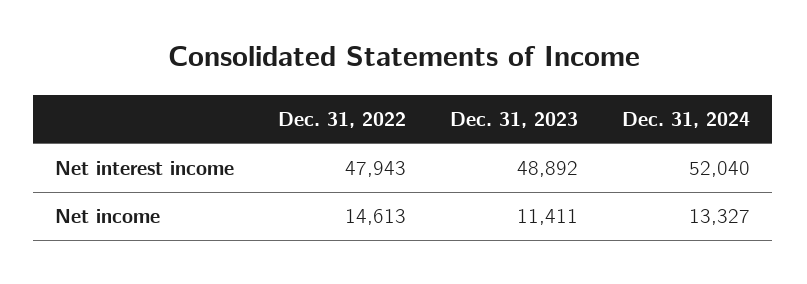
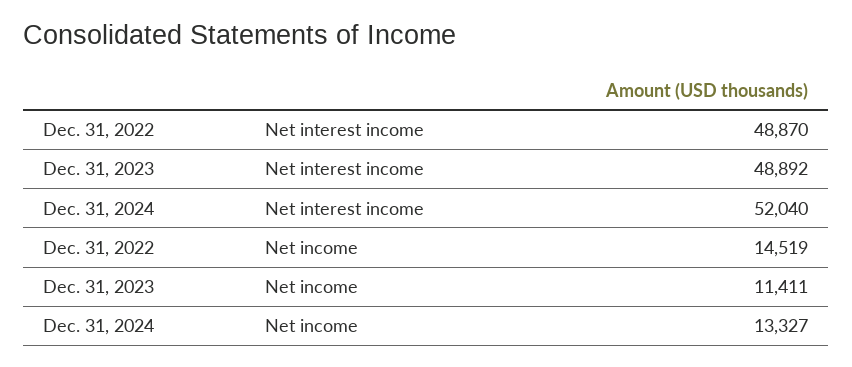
  {
    "Dec. 31, 2022": {
-     "Net interest income": 47943,
+     "Net interest income": 48870,
-     "Net income": 14613
+     "Net income": 14519
    },
    "Dec. 31, 2023": {
      "Net interest income": 48892,
      "Net income": 11411
    },
    "Dec. 31, 2024": {
      "Net interest income": 52040,
      "Net income": 13327
    }
  }

